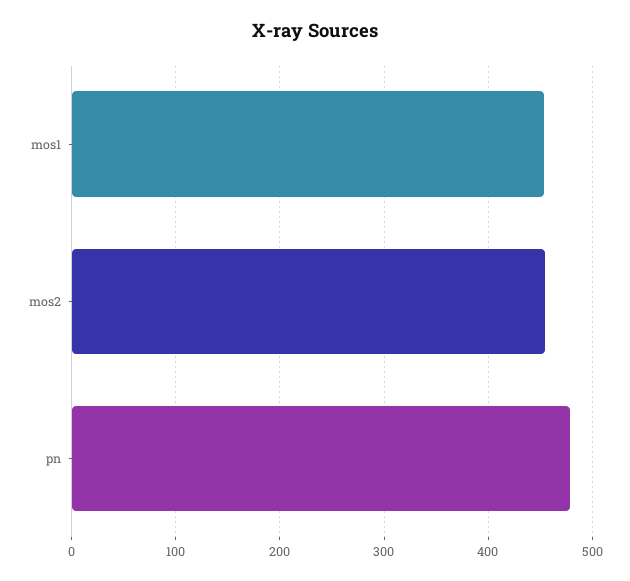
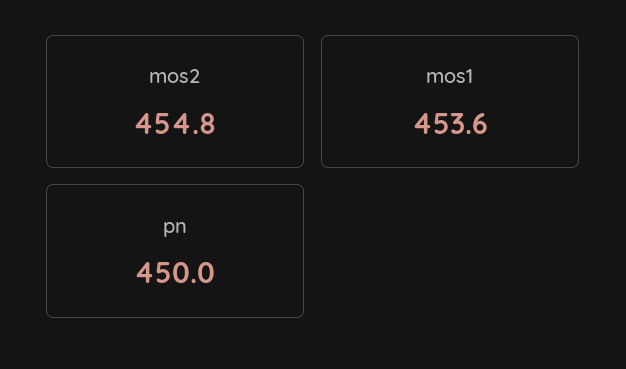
  {
    "mos1": 453.6,
    "mos2": 454.8,
-   "pn": 480
+   "pn": 450
  }

